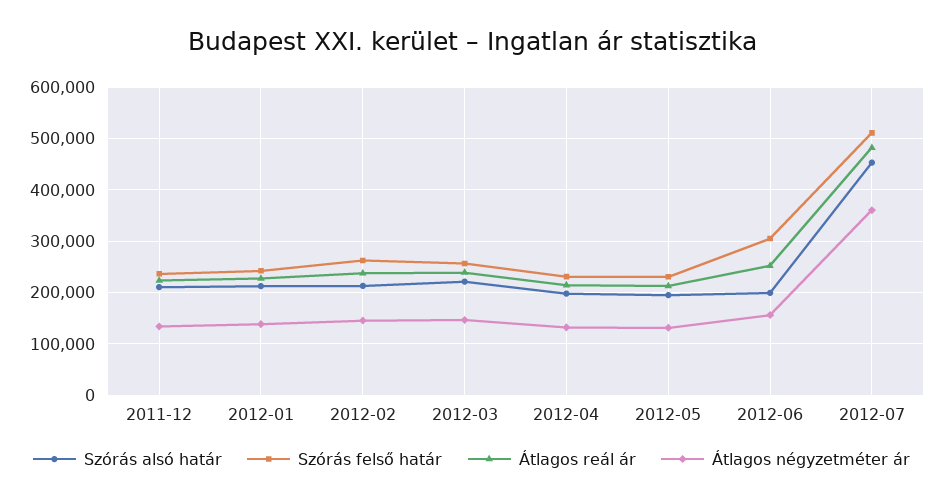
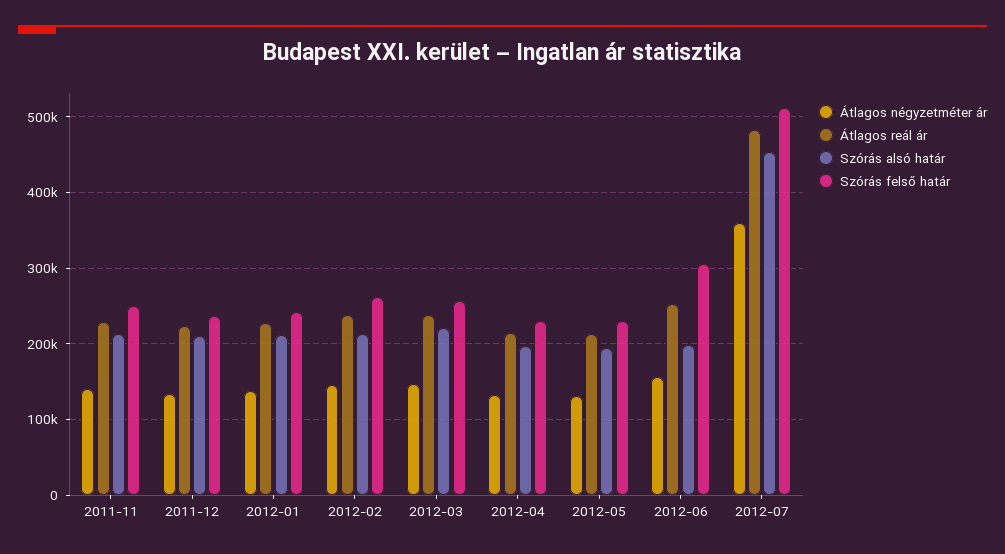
  {
    "Szórás alsó határ": {
      "2011-12": 210000,
      "2012-01": 210000,
      "2012-02": 210000,
      "2012-03": 220000,
      "2012-04": 200000,
      "2012-05": 190000,
      "2012-06": 200000,
-     "2012-07": 450000
+     "2012-07": 450000,
+     "2011-11": 210000
    },
    "Szórás felső határ": {
      "2011-12": 240000,
      "2012-01": 240000,
      "2012-02": 260000,
      "2012-03": 260000,
      "2012-04": 230000,
      "2012-05": 230000,
      "2012-06": 310000,
-     "2012-07": 510000
+     "2012-07": 510000,
+     "2011-11": 250000
    },
    "Átlagos reál ár": {
      "2011-12": 220000,
      "2012-01": 230000,
      "2012-02": 240000,
      "2012-03": 240000,
      "2012-04": 210000,
      "2012-05": 210000,
      "2012-06": 250000,
-     "2012-07": 480000
+     "2012-07": 480000,
+     "2011-11": 230000
    },
    "Átlagos négyzetméter ár": {
      "2011-12": 130000,
      "2012-01": 140000,
      "2012-02": 150000,
      "2012-03": 150000,
      "2012-04": 130000,
      "2012-05": 130000,
      "2012-06": 160000,
-     "2012-07": 360000
+     "2012-07": 360000,
+     "2011-11": 140000
    }
  }

